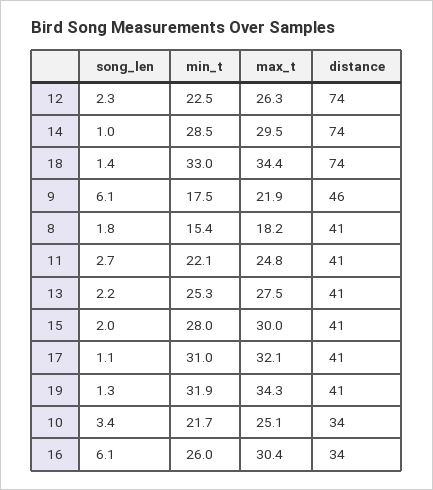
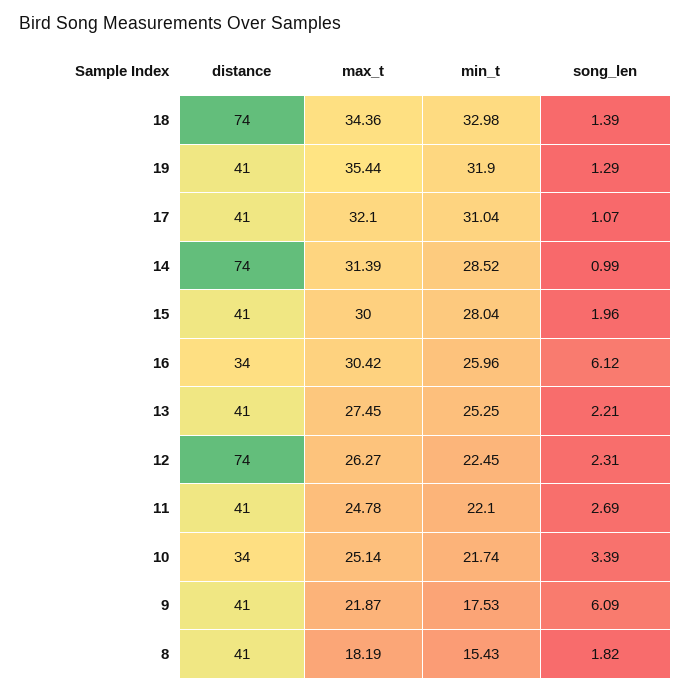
  {
    "song_len": {
      "12": 2.31,
      "14": 0.99,
      "18": 1.39,
      "9": 6.09,
      "8": 1.82,
      "11": 2.69,
      "13": 2.21,
      "15": 1.96,
      "17": 1.07,
      "19": 1.29,
      "10": 3.39,
      "16": 6.12
    },
    "min_t": {
      "12": 22.45,
      "14": 28.52,
      "18": 32.98,
      "9": 17.53,
      "8": 15.43,
      "11": 22.1,
      "13": 25.25,
      "15": 28.04,
      "17": 31.04,
      "19": 31.9,
      "10": 21.74,
      "16": 25.96
    },
    "max_t": {
      "12": 26.27,
-     "14": 29.5,
+     "14": 31.39,
      "18": 34.36,
      "9": 21.87,
      "8": 18.19,
      "11": 24.78,
      "13": 27.45,
      "15": 30,
      "17": 32.1,
-     "19": 34.3,
+     "19": 35.44,
      "10": 25.14,
      "16": 30.42
    },
    "distance": {
      "12": 74,
      "14": 74,
      "18": 74,
-     "9": 46,
+     "9": 41,
      "8": 41,
      "11": 41,
      "13": 41,
      "15": 41,
      "17": 41,
      "19": 41,
      "10": 34,
      "16": 34
    }
  }

